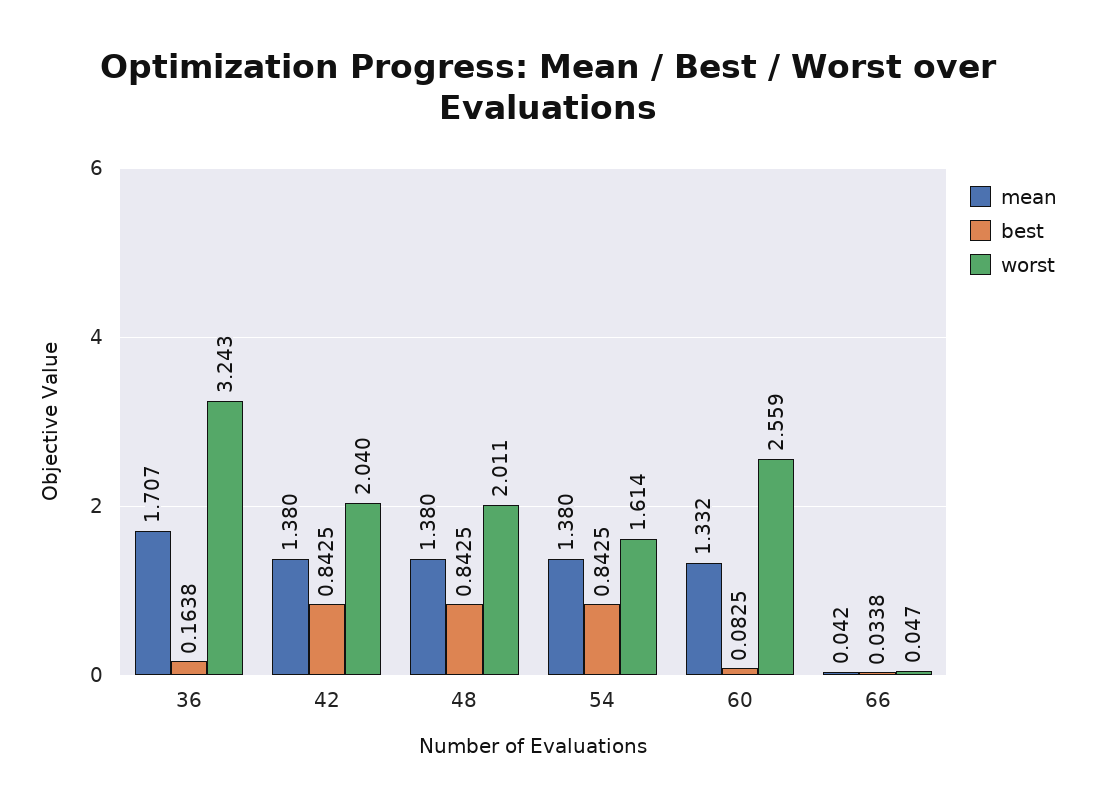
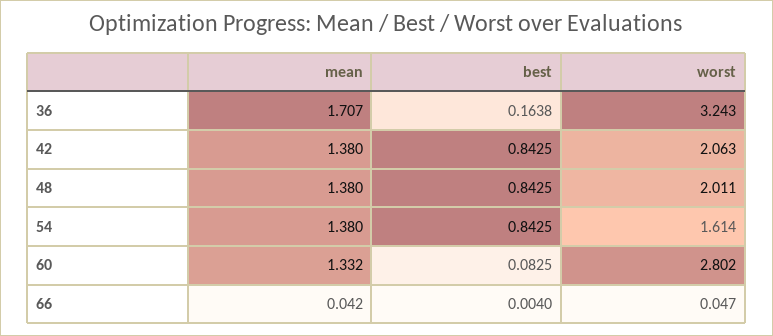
  {
    "mean": {
      "36": 1.707,
      "42": 1.38,
      "48": 1.38,
      "54": 1.38,
      "60": 1.332,
      "66": 0.042
    },
    "best": {
      "36": 0.1638,
      "42": 0.8425,
      "48": 0.8425,
      "54": 0.8425,
      "60": 0.0825,
-     "66": 0.0338
+     "66": 0.004
    },
    "worst": {
      "36": 3.243,
-     "42": 2.04,
+     "42": 2.063,
      "48": 2.011,
      "54": 1.614,
-     "60": 2.559,
+     "60": 2.802,
      "66": 0.047
    }
  }

